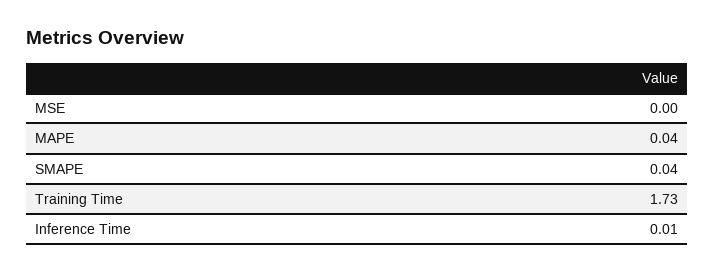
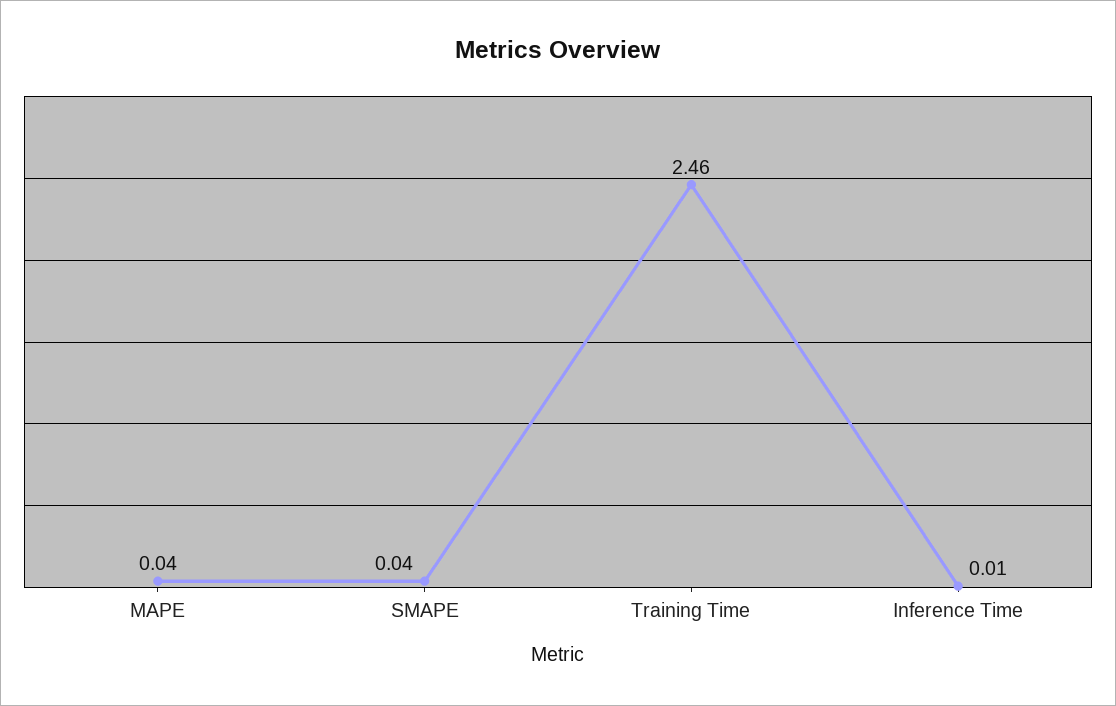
  {
-   "MSE": 0,
    "MAPE": 0.04,
    "SMAPE": 0.04,
-   "Training Time": 1.73,
+   "Training Time": 2.46,
    "Inference Time": 0.01
  }

